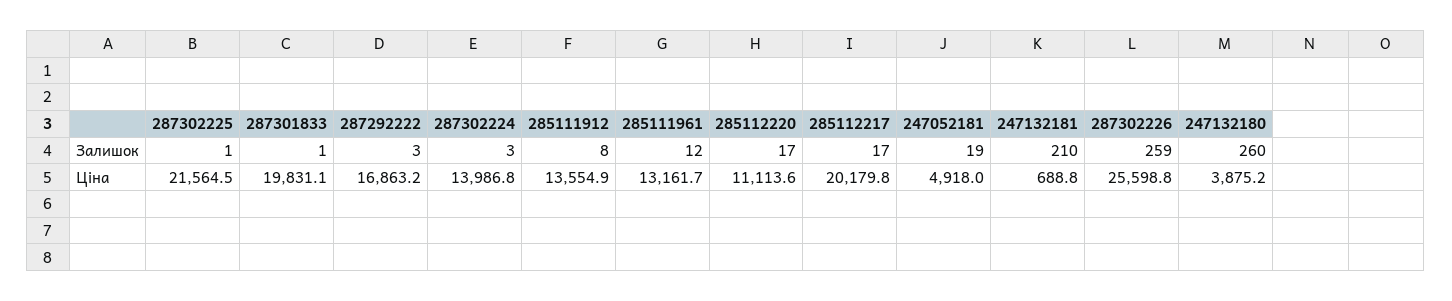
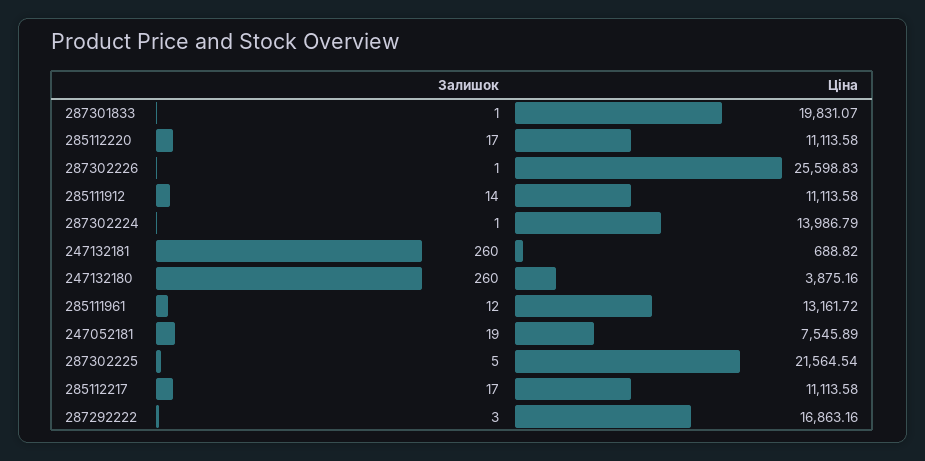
  {
    "287302225": {
-     "Залишок": 1,
+     "Залишок": 5,
      "Ціна": 21564.54
    },
    "287301833": {
      "Залишок": 1,
      "Ціна": 19831.07
    },
    "287292222": {
      "Залишок": 3,
      "Ціна": 16863.16
    },
    "287302224": {
-     "Залишок": 3,
+     "Залишок": 1,
      "Ціна": 13986.79
    },
    "285111912": {
-     "Залишок": 8,
+     "Залишок": 14,
-     "Ціна": 13554.9
+     "Ціна": 11113.58
    },
    "285111961": {
      "Залишок": 12,
      "Ціна": 13161.72
    },
    "285112220": {
      "Залишок": 17,
      "Ціна": 11113.58
    },
    "285112217": {
      "Залишок": 17,
-     "Ціна": 20179.8
+     "Ціна": 11113.58
    },
    "247052181": {
      "Залишок": 19,
-     "Ціна": 4918
+     "Ціна": 7545.89
    },
    "247132181": {
-     "Залишок": 210,
+     "Залишок": 260,
      "Ціна": 688.82
    },
    "287302226": {
-     "Залишок": 259,
+     "Залишок": 1,
      "Ціна": 25598.83
    },
    "247132180": {
      "Залишок": 260,
      "Ціна": 3875.16
    }
  }

